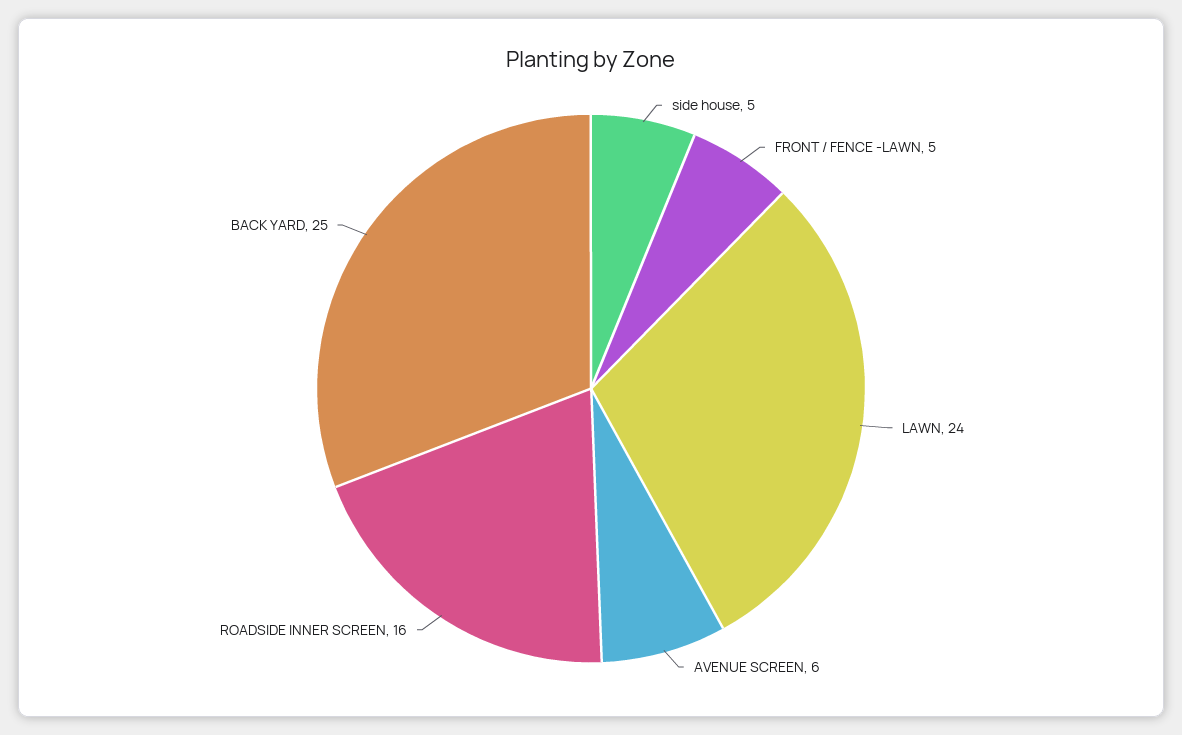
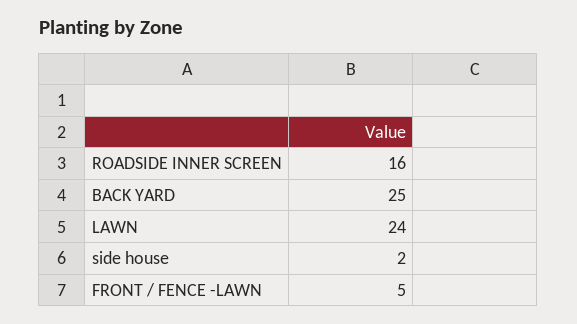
  {
-   "side house": 5,
+   "side house": 2,
    "FRONT / FENCE -LAWN": 5,
    "LAWN": 24,
-   "AVENUE SCREEN": 6,
    "ROADSIDE INNER SCREEN": 16,
    "BACK YARD": 25
  }

